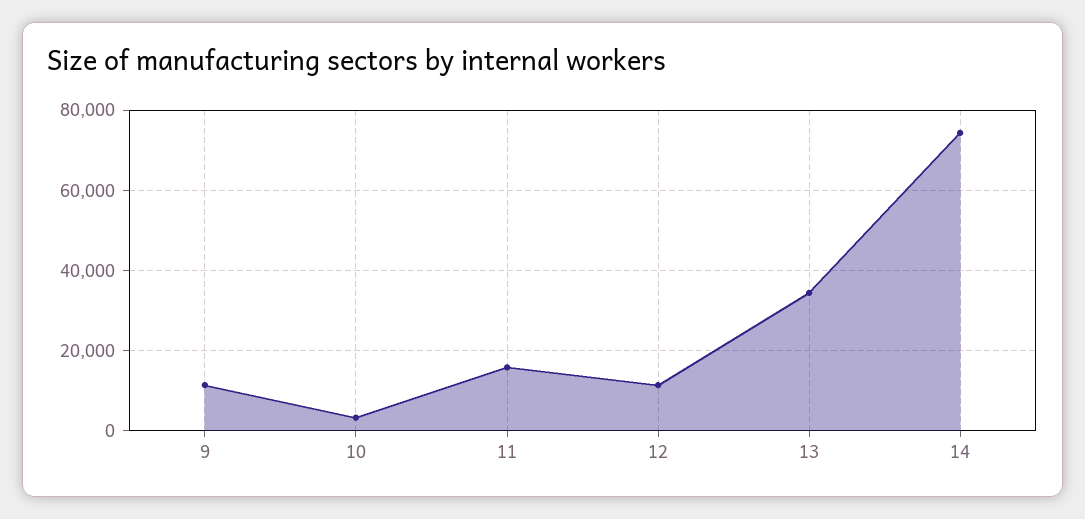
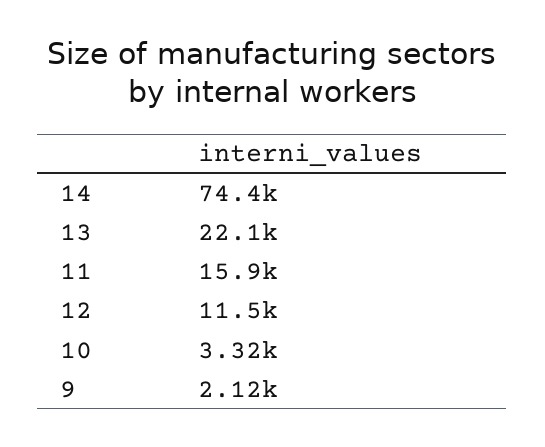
  {
-   "9": 12000,
+   "9": 2120,
    "10": 3320,
    "11": 15900,
    "12": 11500,
-   "13": 34000,
+   "13": 22100,
    "14": 74400
  }

